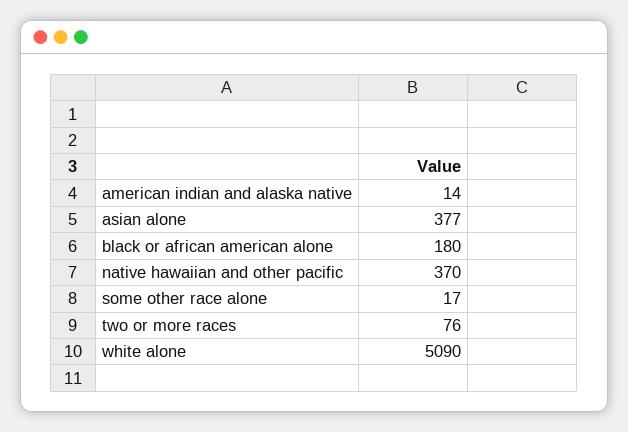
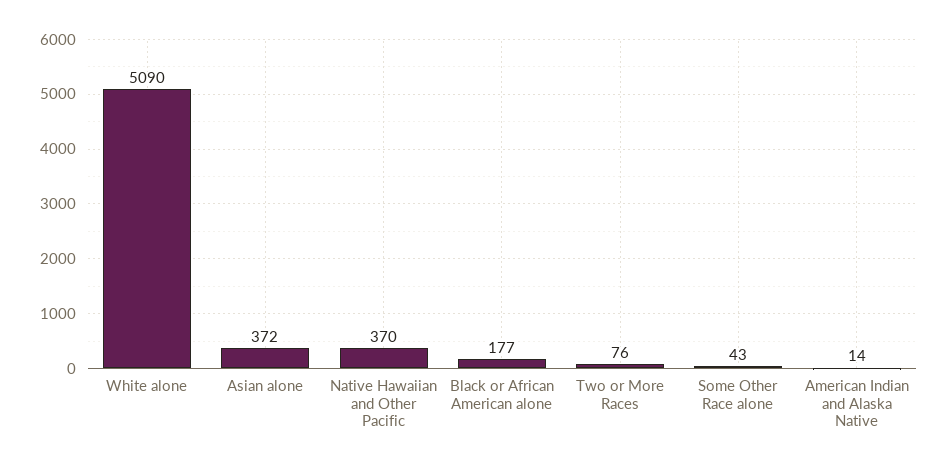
  {
    "american indian and alaska native": 14,
-   "asian alone": 377,
+   "asian alone": 372,
-   "black or african american alone": 180,
+   "black or african american alone": 177,
    "native hawaiian and other pacific": 370,
-   "some other race alone": 17,
+   "some other race alone": 43,
    "two or more races": 76,
    "white alone": 5090
  }

